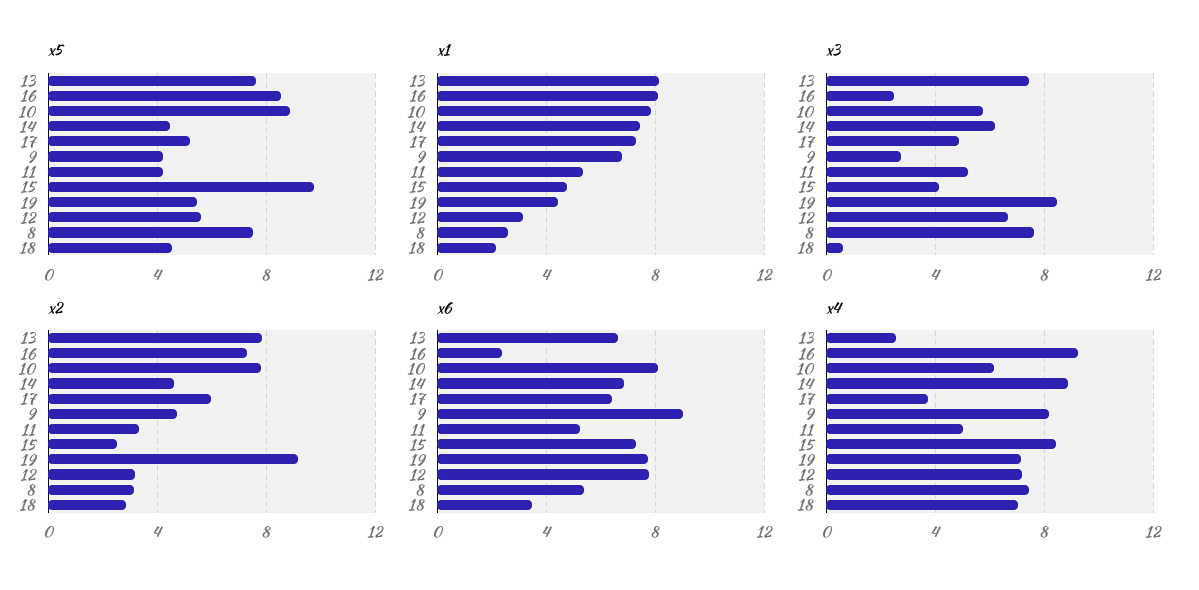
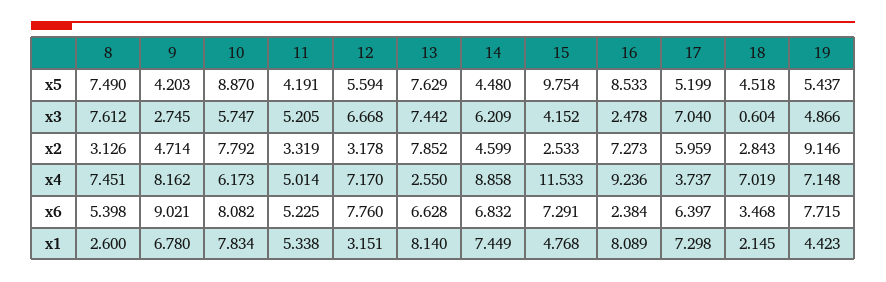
  {
    "x5": {
      "13": 7.629,
      "16": 8.533,
      "10": 8.87,
      "14": 4.48,
      "17": 5.199,
      "9": 4.203,
      "11": 4.191,
      "15": 9.754,
      "19": 5.437,
      "12": 5.594,
      "8": 7.49,
      "18": 4.518
    },
    "x1": {
      "13": 8.14,
      "16": 8.089,
      "10": 7.834,
      "14": 7.449,
      "17": 7.298,
      "9": 6.78,
      "11": 5.338,
      "15": 4.768,
      "19": 4.423,
      "12": 3.151,
      "8": 2.6,
      "18": 2.145
    },
    "x3": {
      "13": 7.442,
      "16": 2.478,
      "10": 5.747,
      "14": 6.209,
-     "17": 5,
+     "17": 7.04,
      "9": 2.745,
      "11": 5.205,
      "15": 4.152,
-     "19": 8.5,
+     "19": 4.866,
      "12": 6.668,
      "8": 7.612,
      "18": 0.604
    },
    "x2": {
      "13": 7.852,
      "16": 7.273,
      "10": 7.792,
      "14": 4.599,
      "17": 5.959,
      "9": 4.714,
      "11": 3.319,
      "15": 2.533,
      "19": 9.146,
      "12": 3.178,
      "8": 3.126,
      "18": 2.843
    },
    "x6": {
      "13": 6.628,
      "16": 2.384,
      "10": 8.082,
      "14": 6.832,
      "17": 6.397,
      "9": 9.021,
      "11": 5.225,
      "15": 7.291,
      "19": 7.715,
      "12": 7.76,
      "8": 5.398,
      "18": 3.468
    },
    "x4": {
      "13": 2.55,
      "16": 9.236,
      "10": 6.173,
      "14": 8.858,
      "17": 3.737,
      "9": 8.162,
      "11": 5.014,
-     "15": 8.5,
+     "15": 11.533,
      "19": 7.148,
      "12": 7.17,
      "8": 7.451,
      "18": 7.019
    }
  }

